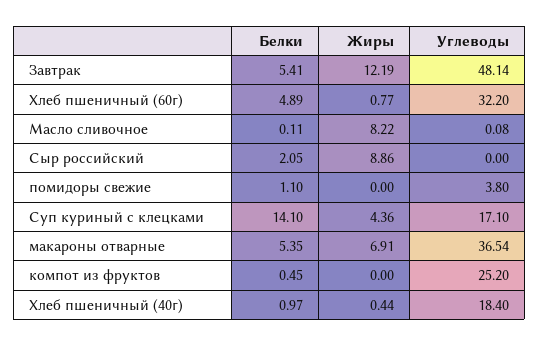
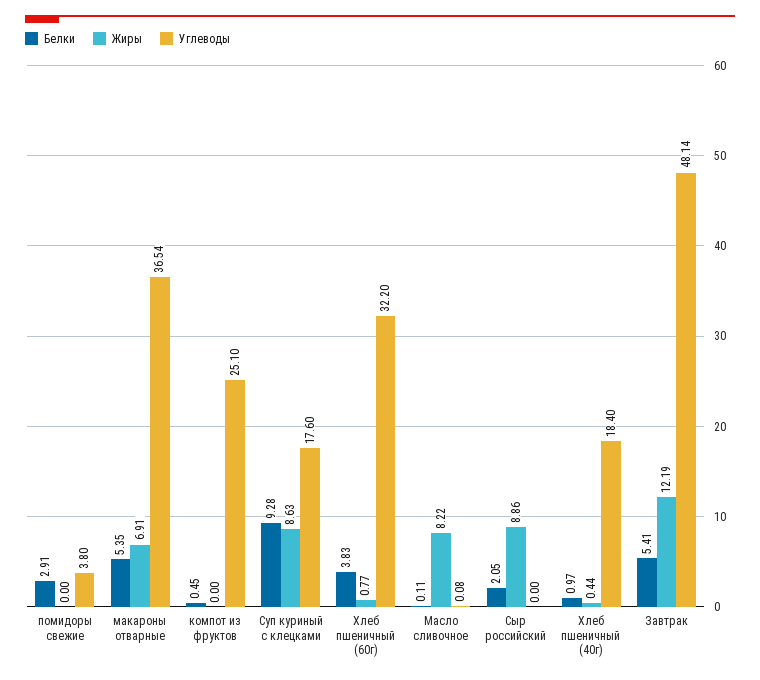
  {
    "Белки": {
      "Завтрак": 5.41,
-     "Хлеб пшеничный (60г)": 4.89,
+     "Хлеб пшеничный (60г)": 3.83,
      "Масло сливочное": 0.11,
      "Сыр российский": 2.05,
-     "помидоры свежие": 1.1,
+     "помидоры свежие": 2.91,
-     "Суп куриный с клецками": 14.1,
+     "Суп куриный с клецками": 9.28,
      "макароны отварные": 5.35,
      "компот из фруктов": 0.45,
      "Хлеб пшеничный (40г)": 0.97
    },
    "Жиры": {
      "Завтрак": 12.19,
      "Хлеб пшеничный (60г)": 0.77,
      "Масло сливочное": 8.22,
      "Сыр российский": 8.86,
      "помидоры свежие": 0,
-     "Суп куриный с клецками": 4.36,
+     "Суп куриный с клецками": 8.63,
      "макароны отварные": 6.91,
      "компот из фруктов": 0,
      "Хлеб пшеничный (40г)": 0.44
    },
    "Углеводы": {
      "Завтрак": 48.14,
      "Хлеб пшеничный (60г)": 32.2,
      "Масло сливочное": 0.08,
      "Сыр российский": 0,
      "помидоры свежие": 3.8,
-     "Суп куриный с клецками": 17.1,
+     "Суп куриный с клецками": 17.6,
      "макароны отварные": 36.54,
-     "компот из фруктов": 25.2,
+     "компот из фруктов": 25.1,
      "Хлеб пшеничный (40г)": 18.4
    }
  }

